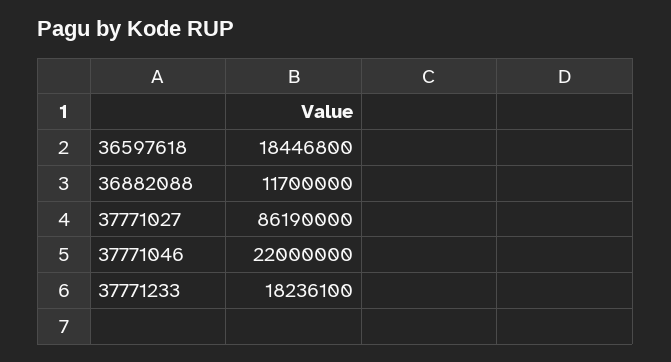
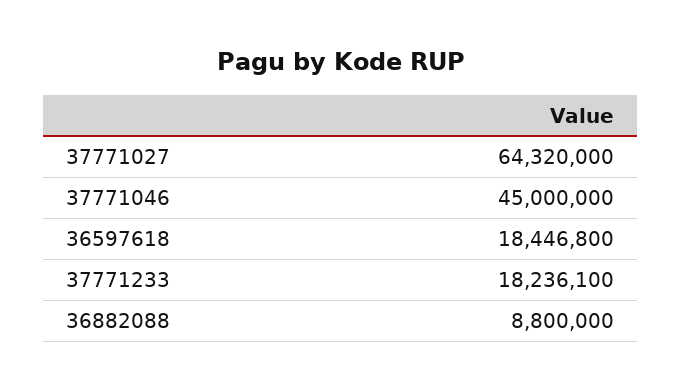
  {
    "36597618": 18446800,
-   "36882088": 11700000,
+   "36882088": 8800000,
-   "37771027": 86190000,
+   "37771027": 64320000,
-   "37771046": 22000000,
+   "37771046": 45000000,
    "37771233": 18236100
  }

